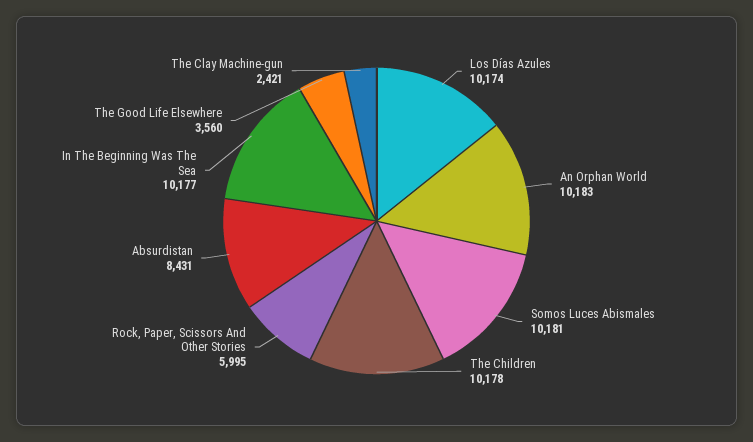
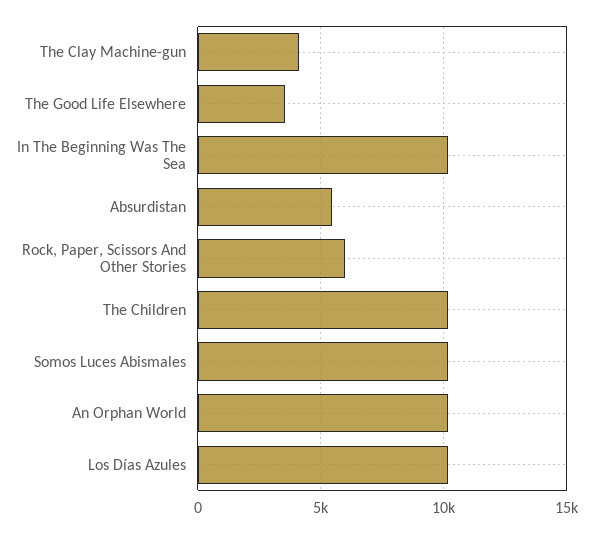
  {
    "Los Días Azules": 10174,
    "An Orphan World": 10183,
    "Somos Luces Abismales": 10181,
    "The Children": 10178,
    "Rock, Paper, Scissors And Other Stories": 5995,
-   "Absurdistan": 8431,
+   "Absurdistan": 5500,
    "In The Beginning Was The Sea": 10177,
    "The Good Life Elsewhere": 3560,
-   "The Clay Machine-gun": 2421
+   "The Clay Machine-gun": 4000
  }

